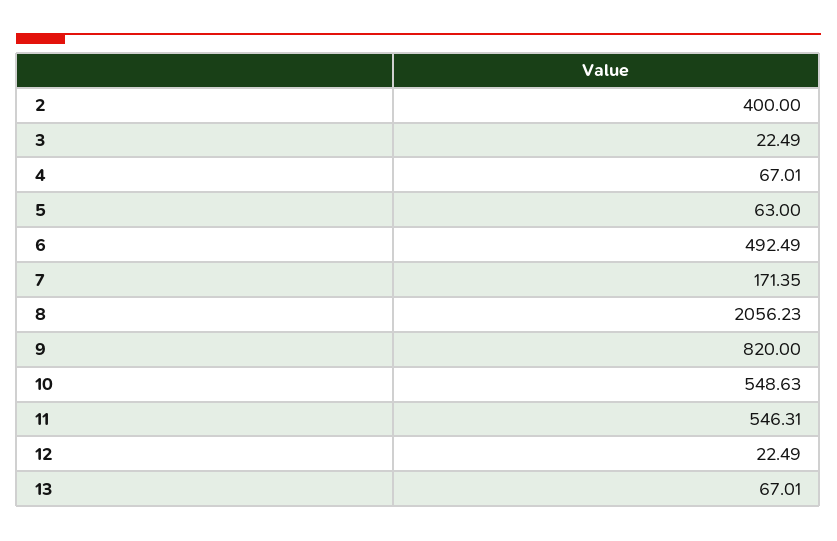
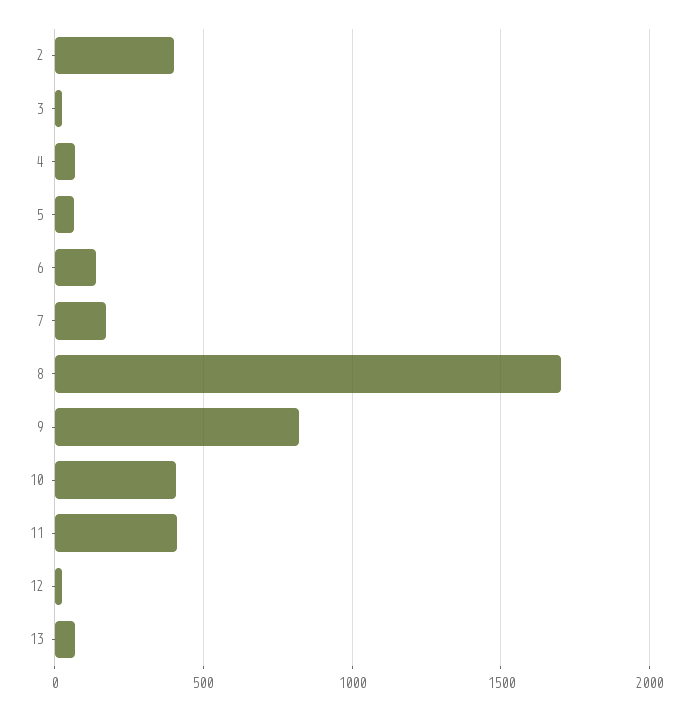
  {
    "2": 400,
    "3": 22.49,
    "4": 67.01,
    "5": 63,
-   "6": 492.49,
+   "6": 150,
    "7": 171.35,
-   "8": 2056.23,
+   "8": 1700,
    "9": 820,
-   "10": 548.63,
+   "10": 400,
-   "11": 546.31,
+   "11": 400,
    "12": 22.49,
    "13": 67.01
  }

